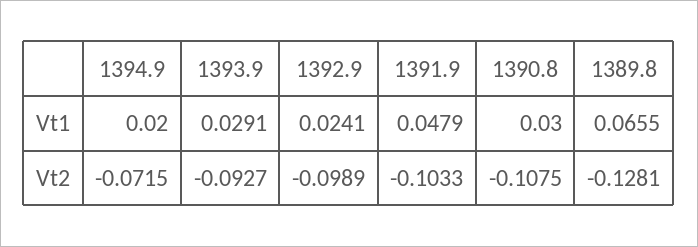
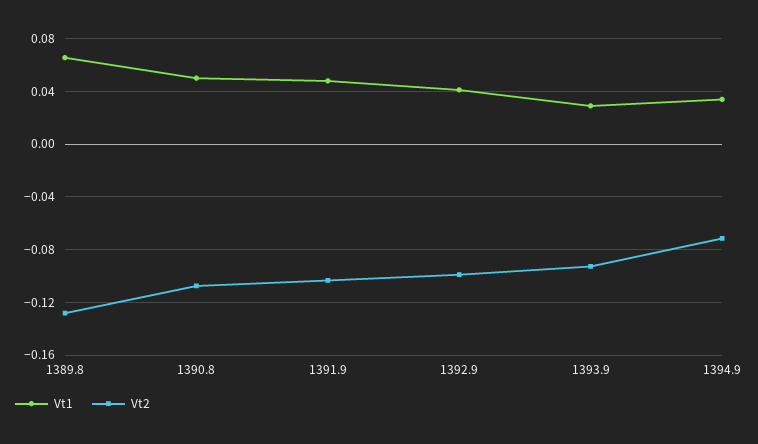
  {
    "Vt1": {
-     "1394.9": 0.02,
+     "1394.9": 0.035,
      "1393.9": 0.0291,
-     "1392.9": 0.0241,
+     "1392.9": 0.04,
      "1391.9": 0.0479,
-     "1390.8": 0.03,
+     "1390.8": 0.05,
      "1389.8": 0.0655
    },
    "Vt2": {
      "1394.9": -0.0715,
      "1393.9": -0.0927,
      "1392.9": -0.0989,
      "1391.9": -0.1033,
      "1390.8": -0.1075,
      "1389.8": -0.1281
    }
  }

